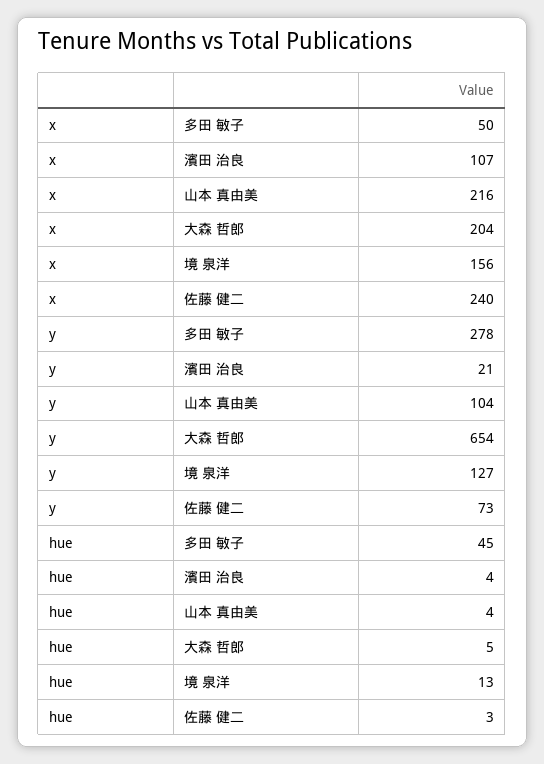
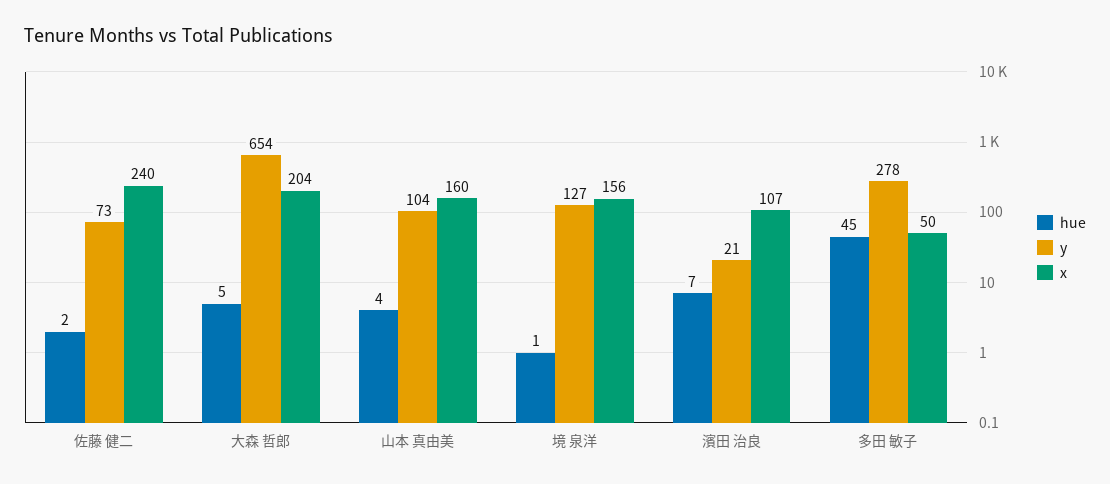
  {
    "x": {
      "多田 敏子": 50,
      "濱田 治良": 107,
-     "山本 真由美": 216,
+     "山本 真由美": 160,
      "大森 哲郎": 204,
      "境 泉洋": 156,
      "佐藤 健二": 240
    },
    "y": {
      "多田 敏子": 278,
      "濱田 治良": 21,
      "山本 真由美": 104,
      "大森 哲郎": 654,
      "境 泉洋": 127,
      "佐藤 健二": 73
    },
    "hue": {
      "多田 敏子": 45,
-     "濱田 治良": 4,
+     "濱田 治良": 7,
      "山本 真由美": 4,
      "大森 哲郎": 5,
-     "境 泉洋": 13,
+     "境 泉洋": 1,
-     "佐藤 健二": 3
+     "佐藤 健二": 2
    }
  }

